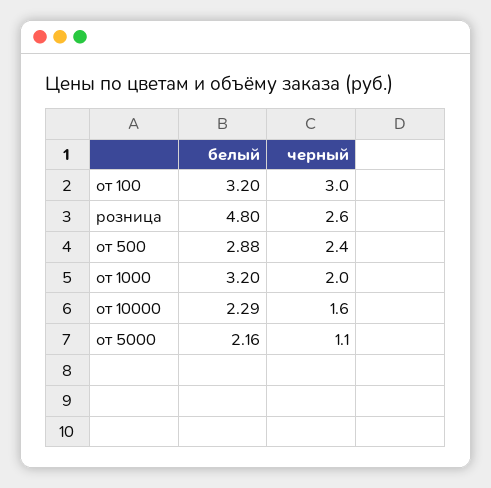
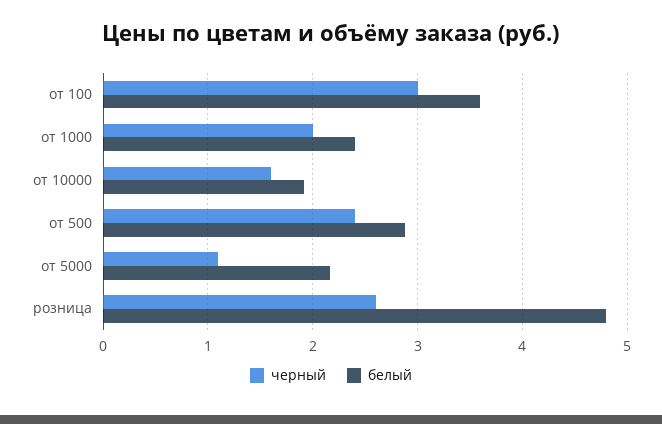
  {
    "белый": {
-     "от 100": 3.2,
+     "от 100": 3.6,
      "розница": 4.8,
      "от 500": 2.88,
-     "от 1000": 3.2,
+     "от 1000": 2.4,
-     "от 10000": 2.29,
+     "от 10000": 1.9,
      "от 5000": 2.16
    },
    "черный": {
      "от 100": 3,
      "розница": 2.6,
      "от 500": 2.4,
      "от 1000": 2,
      "от 10000": 1.6,
      "от 5000": 1.1
    }
  }

